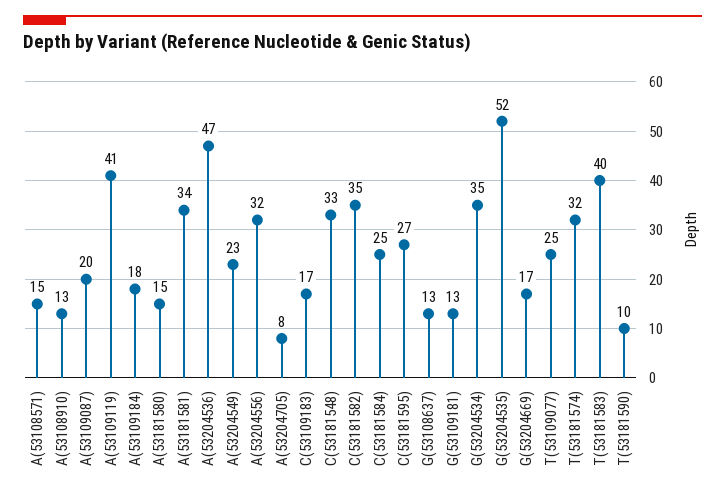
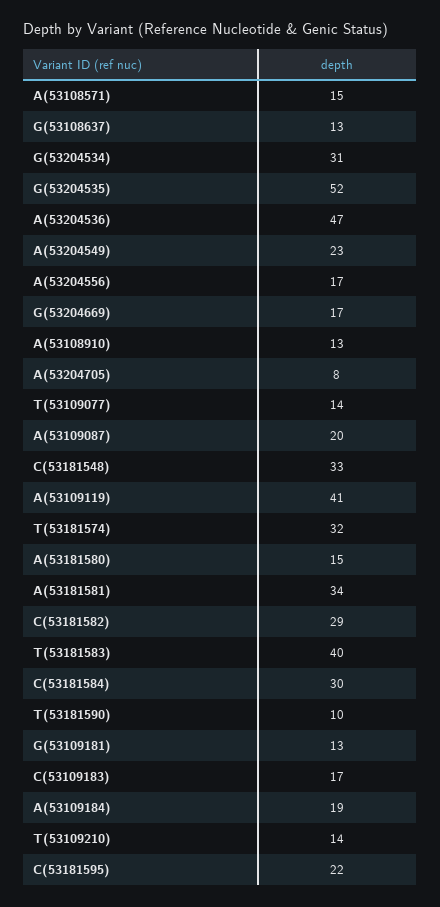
  {
    "A(53108571)": 15,
    "A(53108910)": 13,
    "A(53109087)": 20,
    "A(53109119)": 41,
-   "A(53109184)": 18,
+   "A(53109184)": 19,
    "A(53181580)": 15,
    "A(53181581)": 34,
    "A(53204536)": 47,
    "A(53204549)": 23,
-   "A(53204556)": 32,
+   "A(53204556)": 17,
    "A(53204705)": 8,
    "C(53109183)": 17,
    "C(53181548)": 33,
-   "C(53181582)": 35,
+   "C(53181582)": 29,
-   "C(53181584)": 25,
+   "C(53181584)": 30,
-   "C(53181595)": 27,
+   "C(53181595)": 22,
    "G(53108637)": 13,
    "G(53109181)": 13,
-   "G(53204534)": 35,
+   "G(53204534)": 31,
    "G(53204535)": 52,
    "G(53204669)": 17,
-   "T(53109077)": 25,
+   "T(53109077)": 14,
    "T(53181574)": 32,
    "T(53181583)": 40,
-   "T(53181590)": 10
+   "T(53181590)": 10,
+   "T(53109210)": 14
  }

